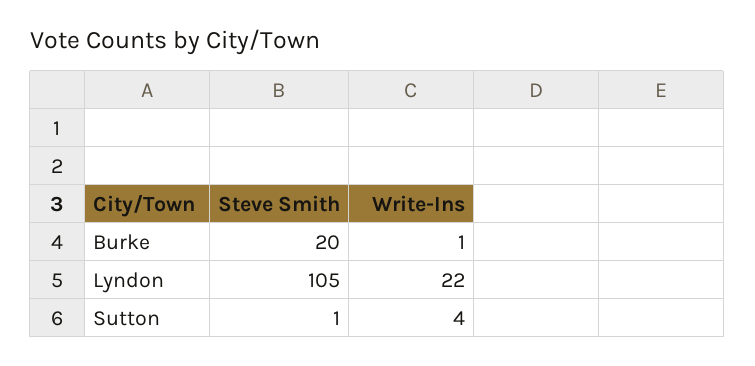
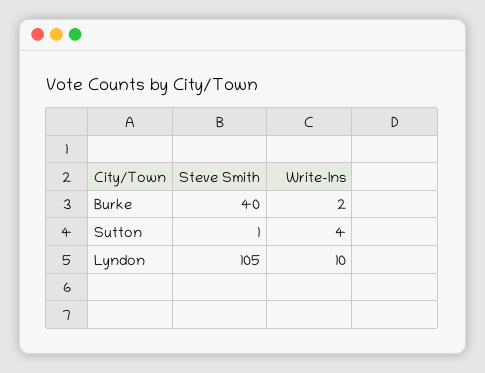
  {
    "Steve Smith": {
-     "Burke": 20,
+     "Burke": 40,
      "Lyndon": 105,
      "Sutton": 1
    },
    "Write-Ins": {
-     "Burke": 1,
+     "Burke": 2,
-     "Lyndon": 22,
+     "Lyndon": 10,
      "Sutton": 4
    }
  }

